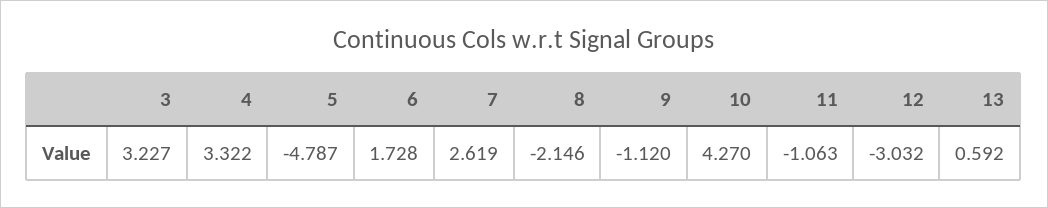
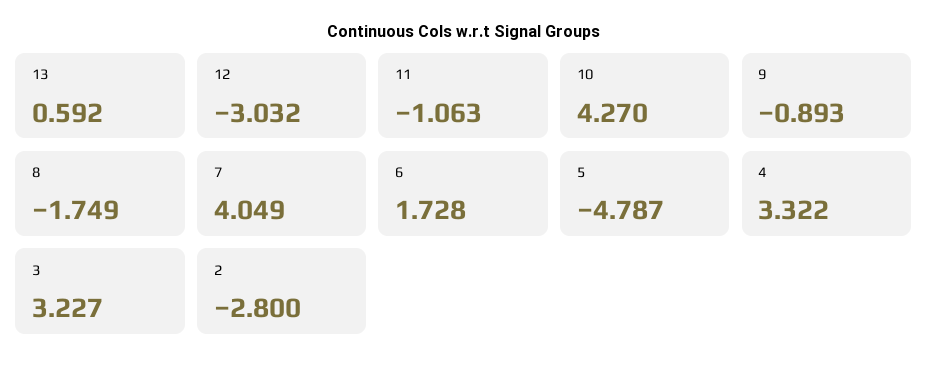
  {
    "3": 3.227,
    "4": 3.322,
    "5": -4.787,
    "6": 1.728,
-   "7": 2.619,
+   "7": 4.049,
-   "8": -2.146,
+   "8": -1.749,
-   "9": -1.12,
+   "9": -0.893,
    "10": 4.27,
    "11": -1.063,
    "12": -3.032,
-   "13": 0.592
+   "13": 0.592,
+   "2": -2.8
  }

